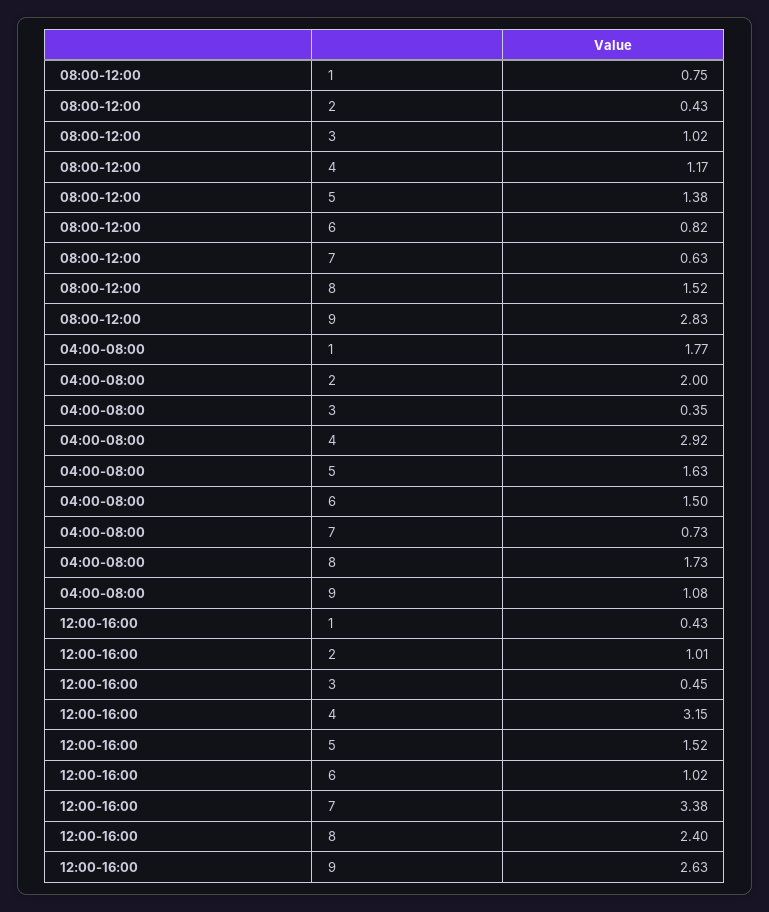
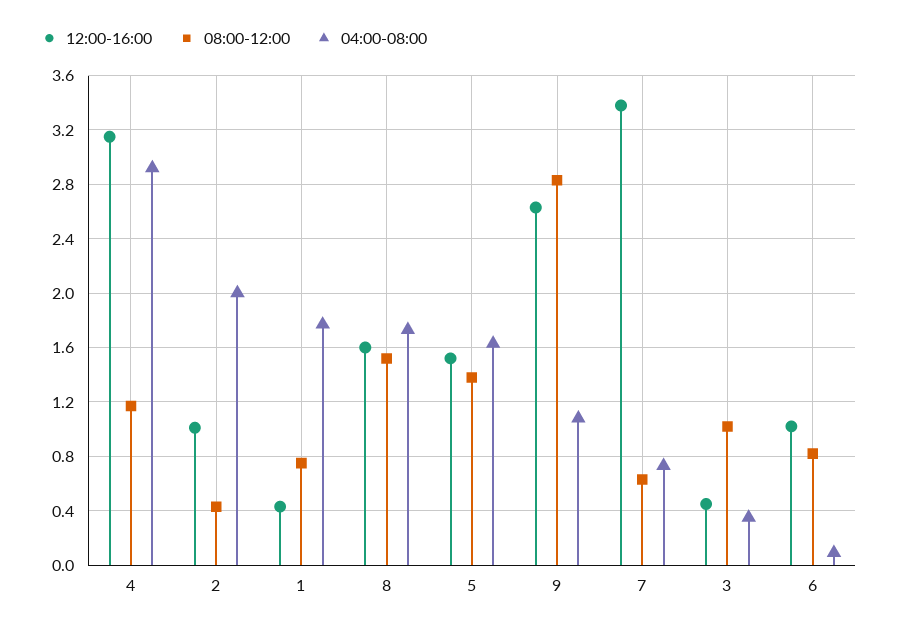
  {
    "08:00-12:00": {
      "1": 0.75,
      "2": 0.43,
      "3": 1.02,
      "4": 1.17,
      "5": 1.38,
      "6": 0.82,
      "7": 0.63,
      "8": 1.52,
      "9": 2.83
    },
    "04:00-08:00": {
      "1": 1.77,
      "2": 2,
      "3": 0.35,
      "4": 2.92,
      "5": 1.63,
-     "6": 1.5,
+     "6": 0.1,
      "7": 0.73,
      "8": 1.73,
      "9": 1.08
    },
    "12:00-16:00": {
      "1": 0.43,
      "2": 1.01,
      "3": 0.45,
      "4": 3.15,
      "5": 1.52,
      "6": 1.02,
      "7": 3.38,
-     "8": 2.4,
+     "8": 1.6,
      "9": 2.63
    }
  }

